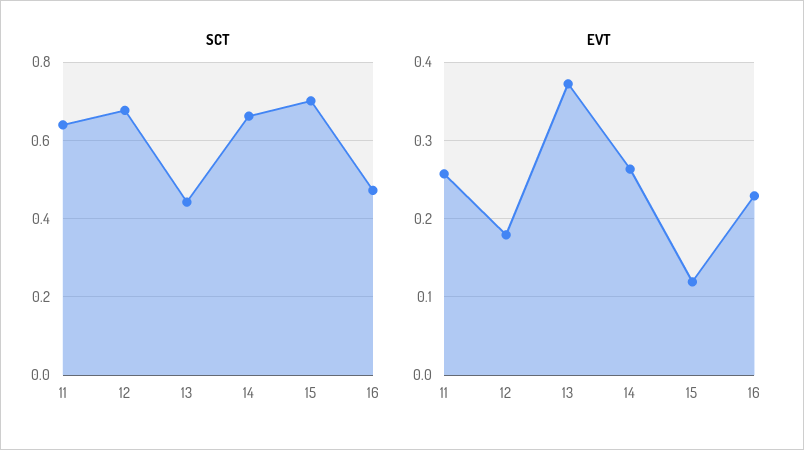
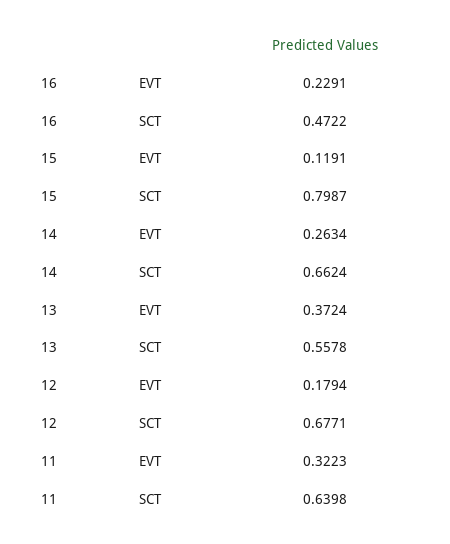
  {
    "SCT": {
      "11": 0.6398,
      "12": 0.6771,
-     "13": 0.44,
+     "13": 0.5578,
      "14": 0.6624,
-     "15": 0.7,
+     "15": 0.7987,
      "16": 0.4722
    },
    "EVT": {
-     "11": 0.26,
+     "11": 0.3223,
      "12": 0.1794,
      "13": 0.3724,
      "14": 0.2634,
      "15": 0.1191,
      "16": 0.2291
    }
  }

